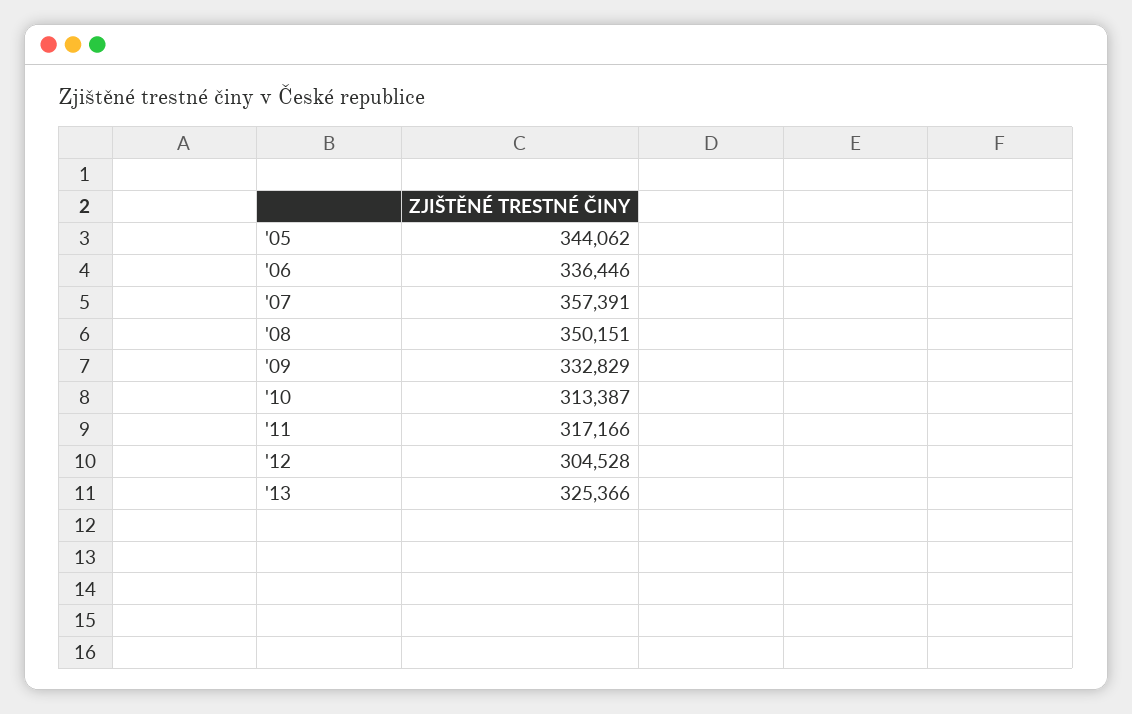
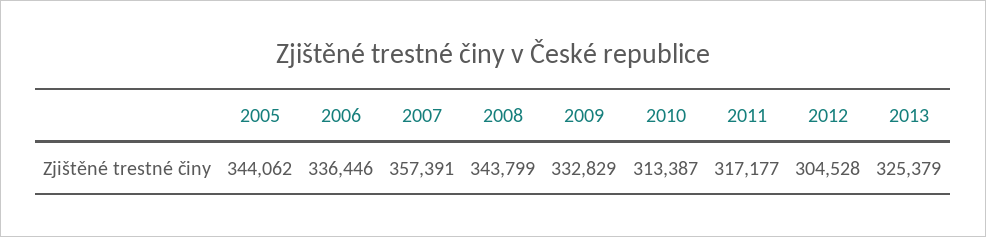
  {
    "'05": 344062,
    "'06": 336446,
    "'07": 357391,
-   "'08": 350151,
+   "'08": 343799,
    "'09": 332829,
    "'10": 313387,
-   "'11": 317166,
+   "'11": 317177,
    "'12": 304528,
-   "'13": 325366
+   "'13": 325379
  }

